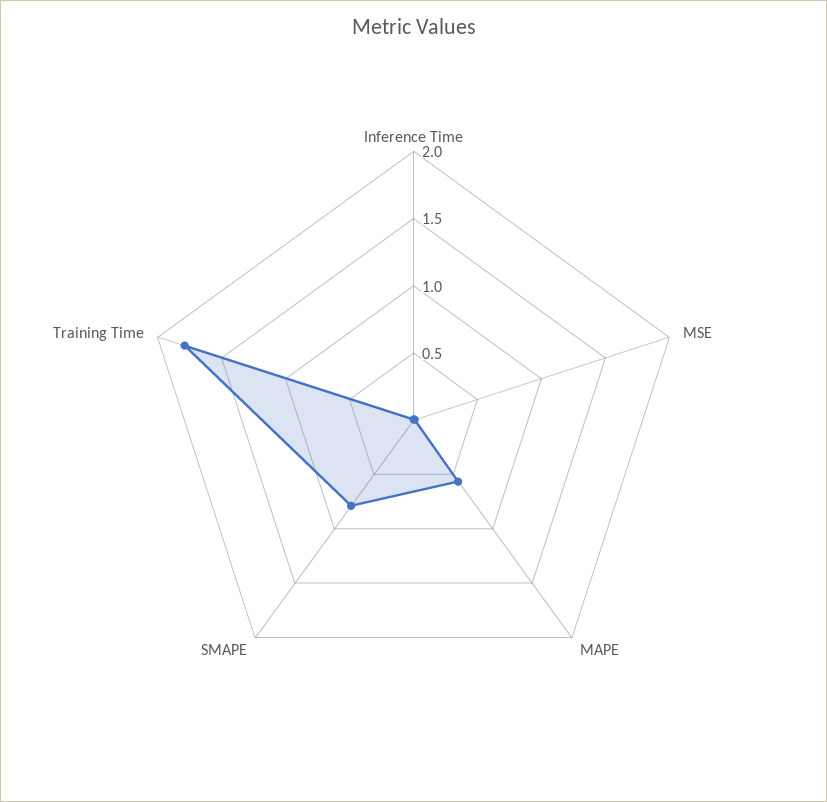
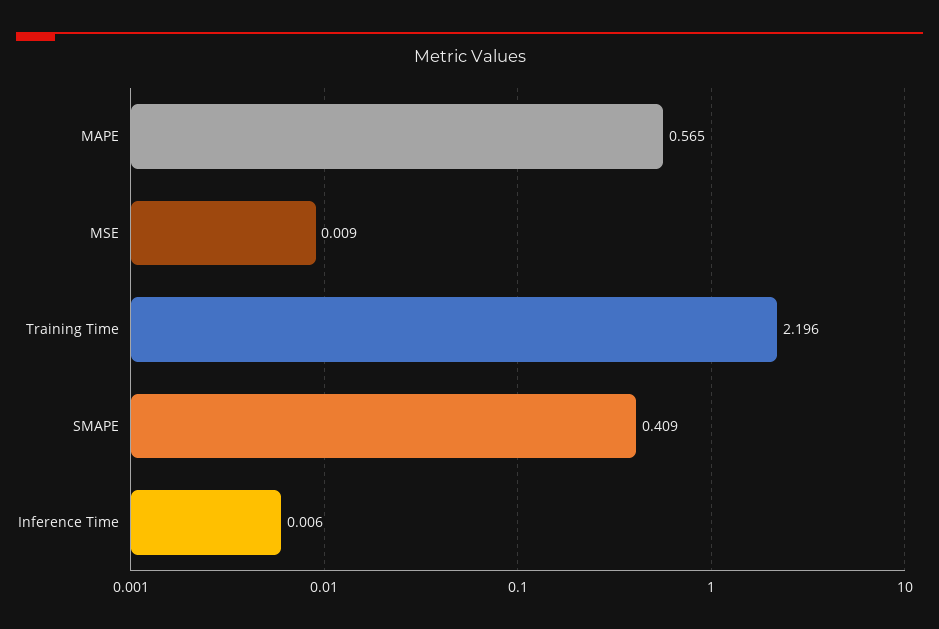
  {
    "Inference Time": 0.006,
    "MSE": 0.009,
    "MAPE": 0.565,
-   "SMAPE": 0.8,
+   "SMAPE": 0.409,
-   "Training Time": 1.8
+   "Training Time": 2.196
  }

